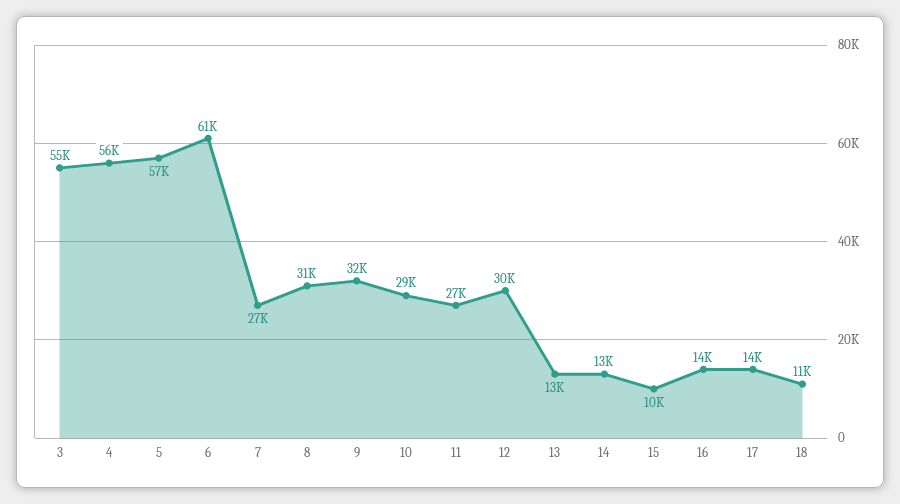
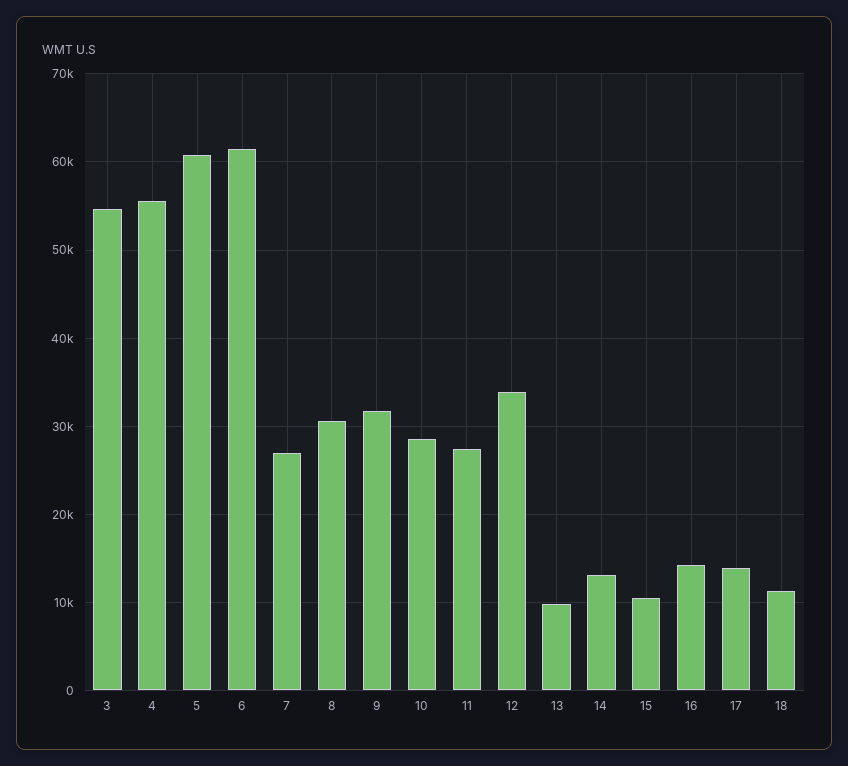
  {
    "3": 55000,
    "4": 56000,
-   "5": 57000,
+   "5": 61000,
    "6": 61000,
    "7": 27000,
    "8": 31000,
    "9": 32000,
    "10": 29000,
    "11": 27000,
-   "12": 30000,
+   "12": 34000,
-   "13": 13000,
+   "13": 10000,
    "14": 13000,
    "15": 10000,
    "16": 14000,
    "17": 14000,
    "18": 11000
  }

